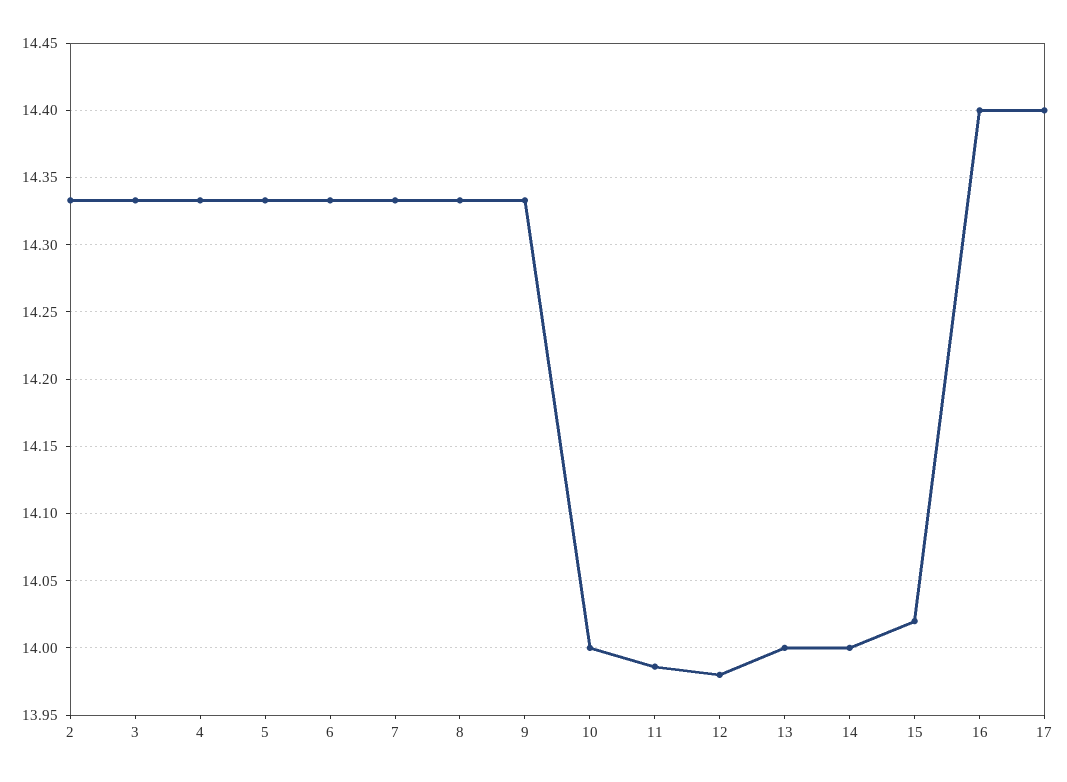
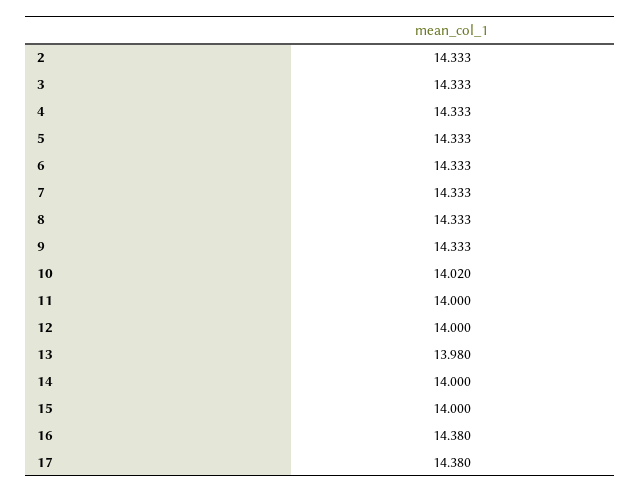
  {
    "2": 14.333,
    "3": 14.333,
    "4": 14.333,
    "5": 14.333,
    "6": 14.333,
    "7": 14.333,
    "8": 14.333,
    "9": 14.333,
-   "10": 14,
+   "10": 14.02,
-   "11": 13.985,
+   "11": 14,
-   "12": 13.98,
+   "12": 14,
-   "13": 14,
+   "13": 13.98,
    "14": 14,
-   "15": 14.02,
+   "15": 14,
-   "16": 14.4,
+   "16": 14.38,
-   "17": 14.4
+   "17": 14.38
  }

